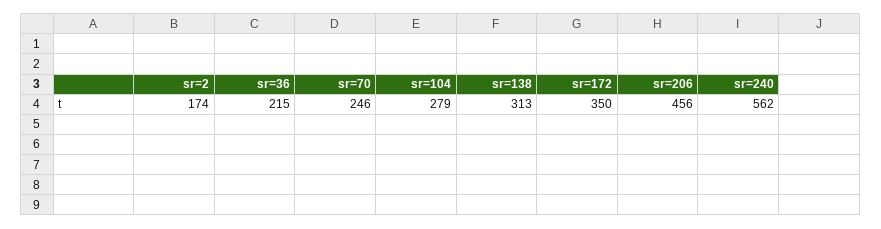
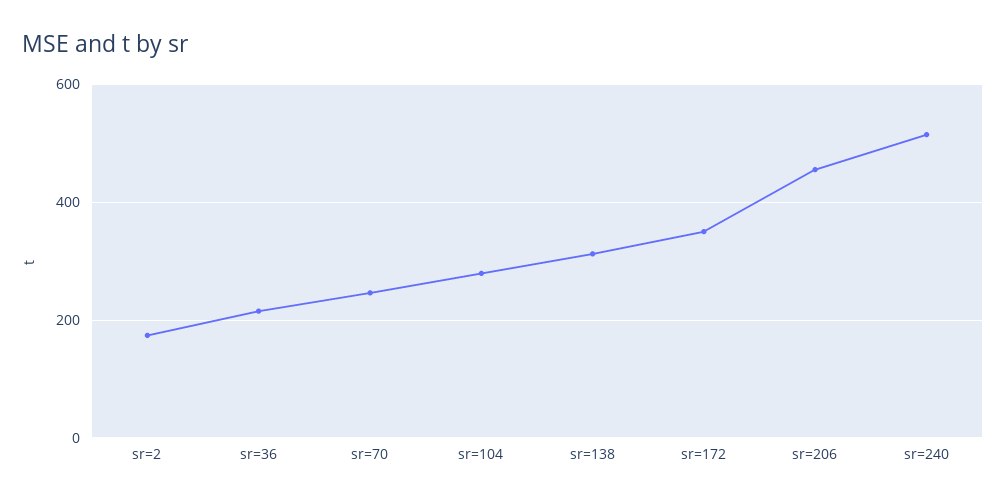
  {
    "sr=2": 174,
    "sr=36": 215,
    "sr=70": 246,
    "sr=104": 279,
    "sr=138": 313,
    "sr=172": 350,
    "sr=206": 456,
-   "sr=240": 562
+   "sr=240": 520
  }

